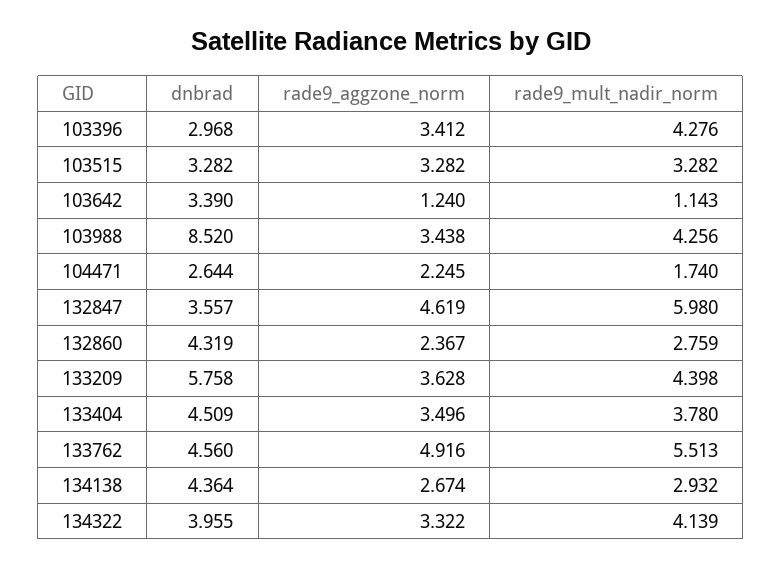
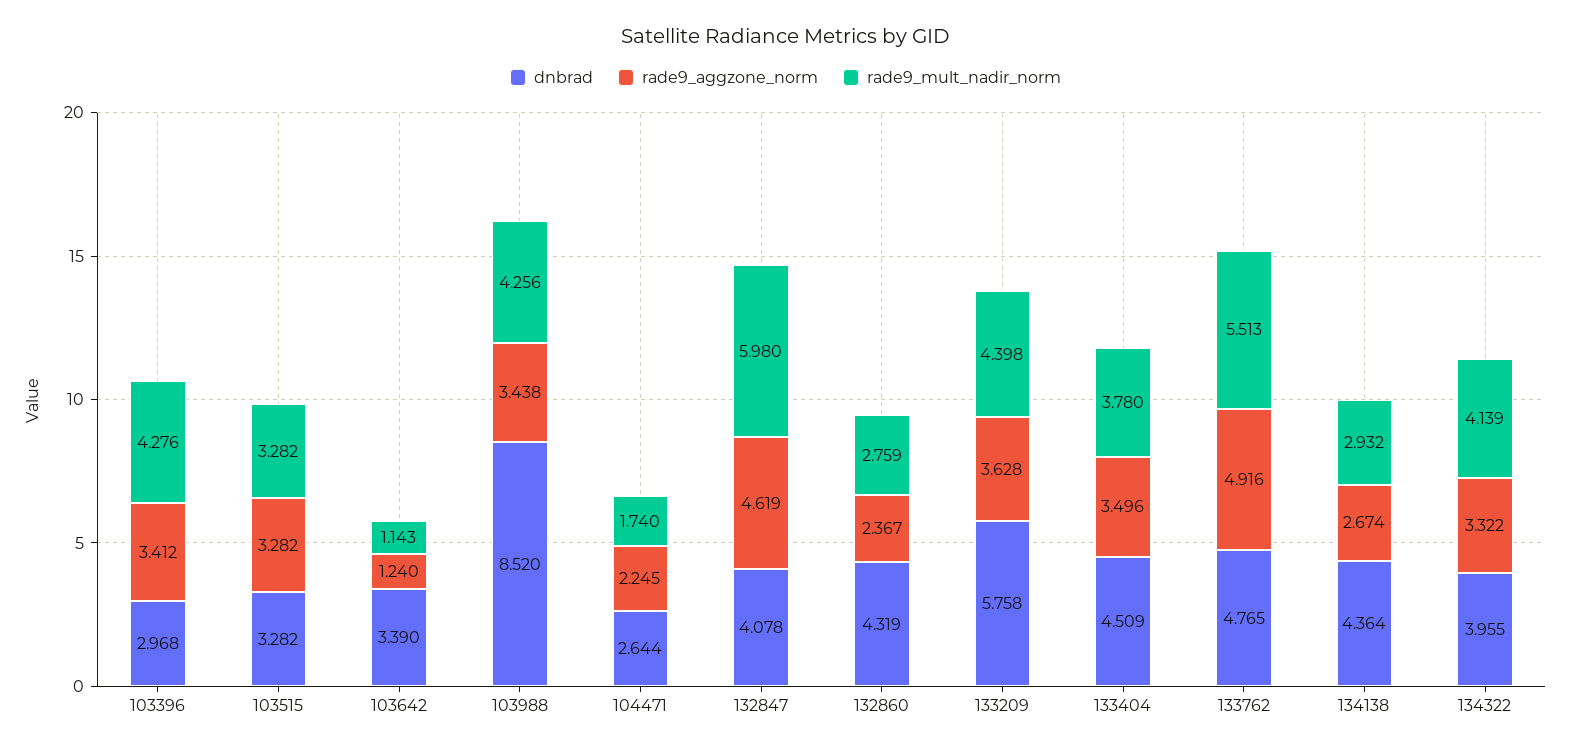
  {
    "dnbrad": {
      "103396": 2.968,
      "103515": 3.282,
      "103642": 3.39,
      "103988": 8.52,
      "104471": 2.644,
-     "132847": 3.557,
+     "132847": 4.078,
      "132860": 4.319,
      "133209": 5.758,
      "133404": 4.509,
-     "133762": 4.56,
+     "133762": 4.765,
      "134138": 4.364,
      "134322": 3.955
    },
    "rade9_aggzone_norm": {
      "103396": 3.412,
      "103515": 3.282,
      "103642": 1.24,
      "103988": 3.438,
      "104471": 2.245,
      "132847": 4.619,
      "132860": 2.367,
      "133209": 3.628,
      "133404": 3.496,
      "133762": 4.916,
      "134138": 2.674,
      "134322": 3.322
    },
    "rade9_mult_nadir_norm": {
      "103396": 4.276,
      "103515": 3.282,
      "103642": 1.143,
      "103988": 4.256,
      "104471": 1.74,
      "132847": 5.98,
      "132860": 2.759,
      "133209": 4.398,
      "133404": 3.78,
      "133762": 5.513,
      "134138": 2.932,
      "134322": 4.139
    }
  }

